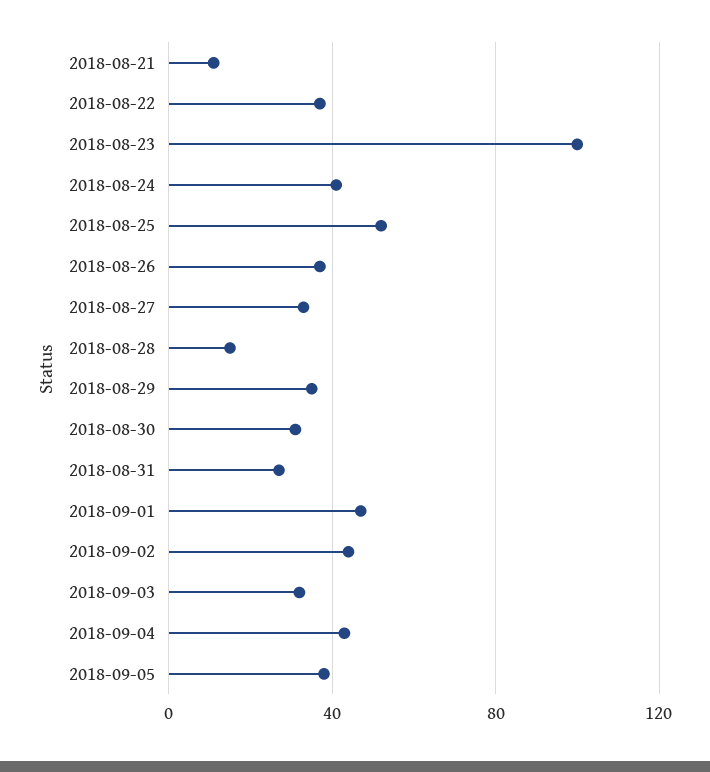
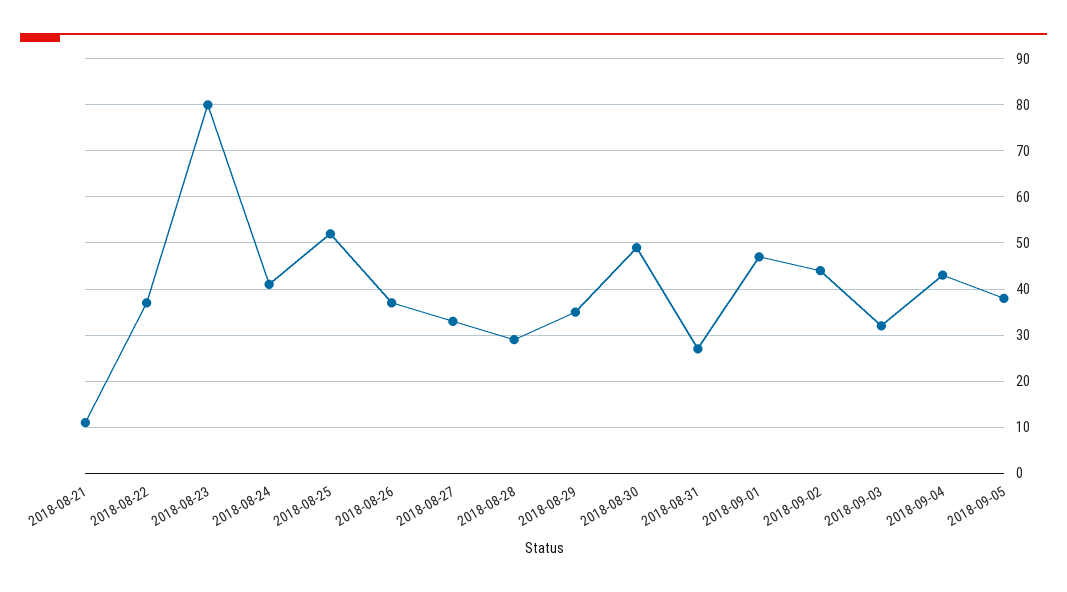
  {
    "2018-08-21": 10,
    "2018-08-22": 35,
-   "2018-08-23": 100,
+   "2018-08-23": 80,
    "2018-08-24": 40,
    "2018-08-25": 50,
    "2018-08-26": 35,
    "2018-08-27": 35,
-   "2018-08-28": 15,
+   "2018-08-28": 30,
    "2018-08-29": 35,
-   "2018-08-30": 30,
+   "2018-08-30": 50,
    "2018-08-31": 25,
    "2018-09-01": 45,
    "2018-09-02": 45,
    "2018-09-03": 30,
    "2018-09-04": 45,
    "2018-09-05": 40
  }

